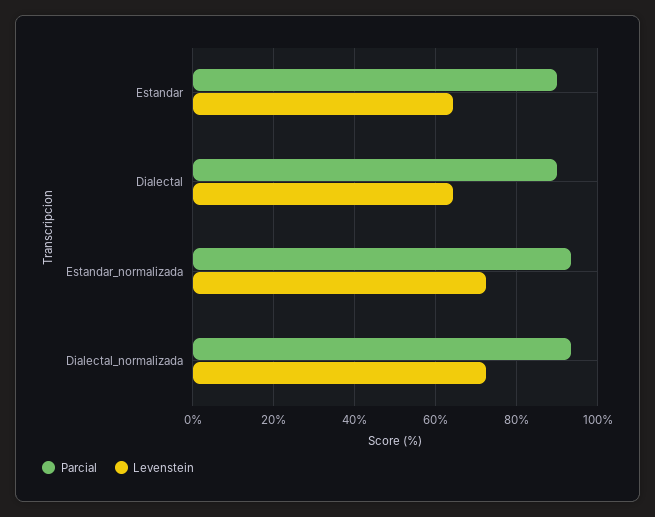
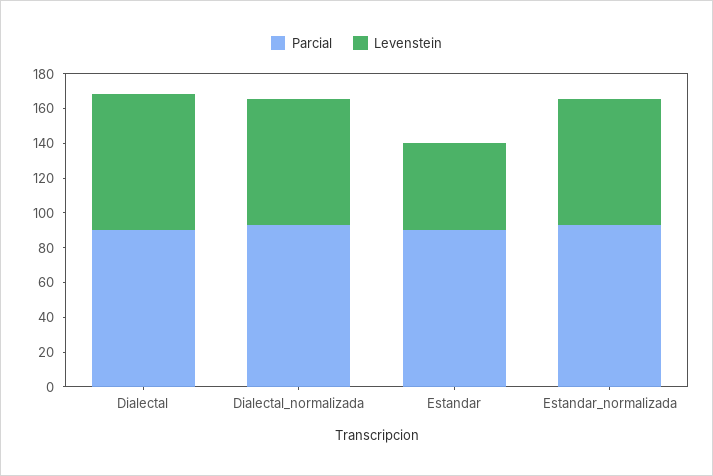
  {
    "Parcial": {
      "Estandar": 90,
      "Dialectal": 90,
      "Estandar_normalizada": 94,
      "Dialectal_normalizada": 94
    },
    "Levenstein": {
-     "Estandar": 64,
+     "Estandar": 50,
-     "Dialectal": 64,
+     "Dialectal": 80,
      "Estandar_normalizada": 72,
      "Dialectal_normalizada": 72
    }
  }

